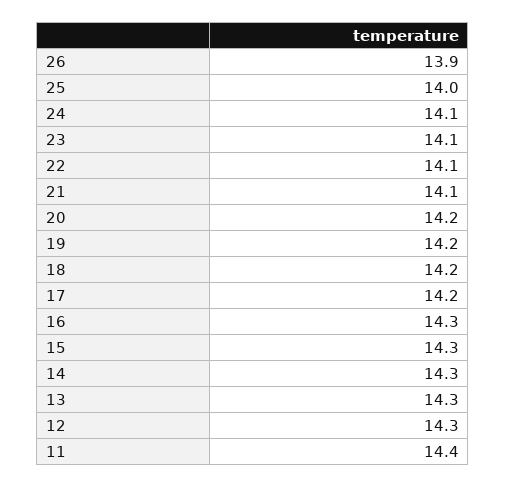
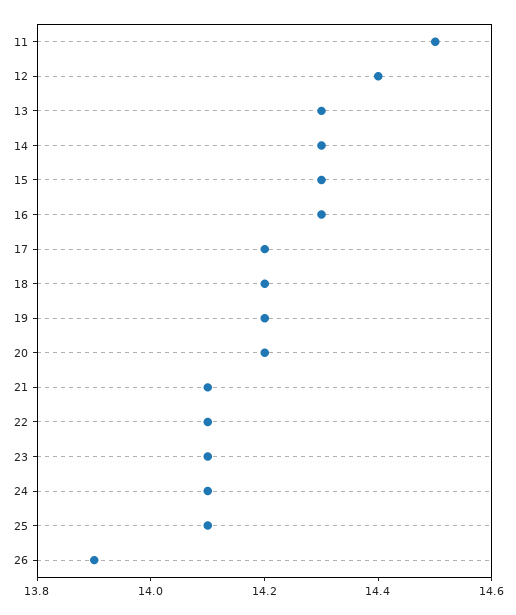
  {
    "26": 13.9,
-   "25": 14,
+   "25": 14.1,
    "24": 14.1,
    "23": 14.1,
    "22": 14.1,
    "21": 14.1,
    "20": 14.2,
    "19": 14.2,
    "18": 14.2,
    "17": 14.2,
    "16": 14.3,
    "15": 14.3,
    "14": 14.3,
    "13": 14.3,
-   "12": 14.3,
+   "12": 14.4,
-   "11": 14.4
+   "11": 14.5
  }

